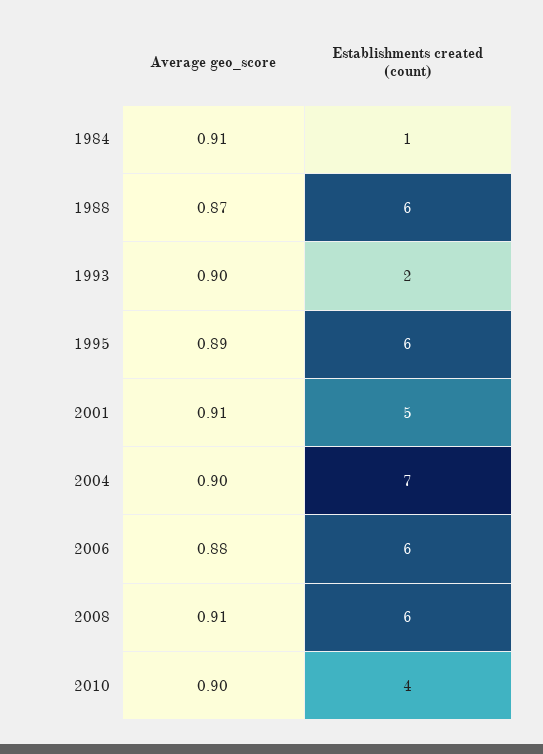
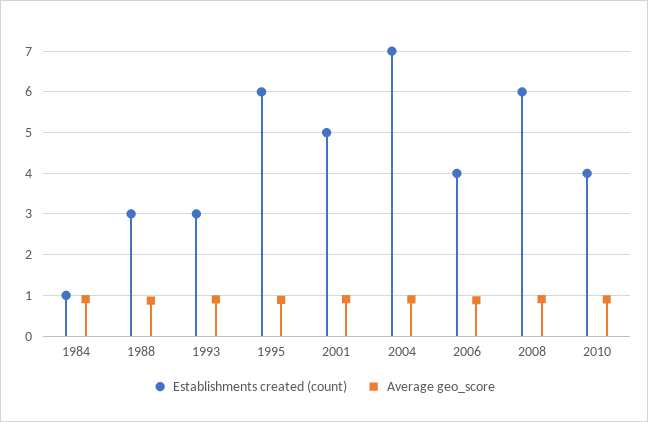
  {
    "Average geo_score": {
      "1984": 0.91,
      "1988": 0.87,
      "1993": 0.9,
      "1995": 0.89,
      "2001": 0.91,
      "2004": 0.9,
      "2006": 0.88,
      "2008": 0.91,
      "2010": 0.9
    },
    "Establishments created (count)": {
      "1984": 1,
-     "1988": 6,
+     "1988": 3,
-     "1993": 2,
+     "1993": 3,
      "1995": 6,
      "2001": 5,
      "2004": 7,
-     "2006": 6,
+     "2006": 4,
      "2008": 6,
      "2010": 4
    }
  }

